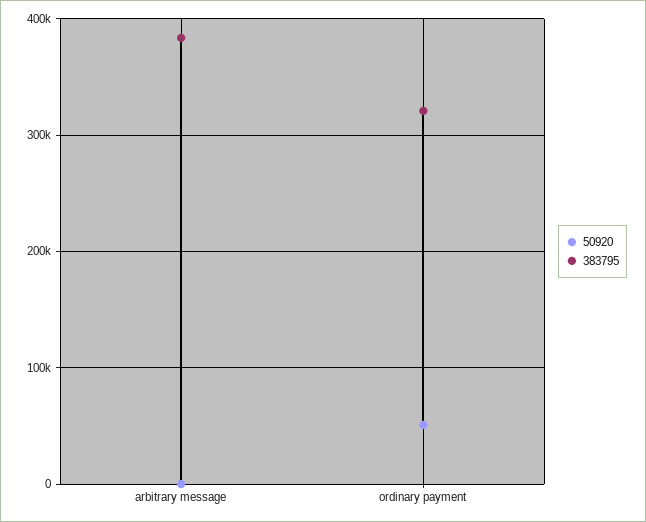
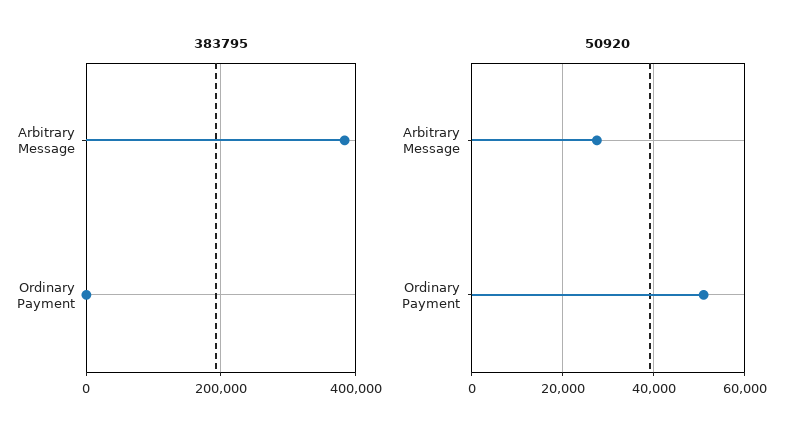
  {
    "50920": {
-     "arbitrary message": 0,
+     "arbitrary message": 28000,
      "ordinary payment": 50000
    },
    "383795": {
      "arbitrary message": 380000,
-     "ordinary payment": 320000
+     "ordinary payment": 0
    }
  }

